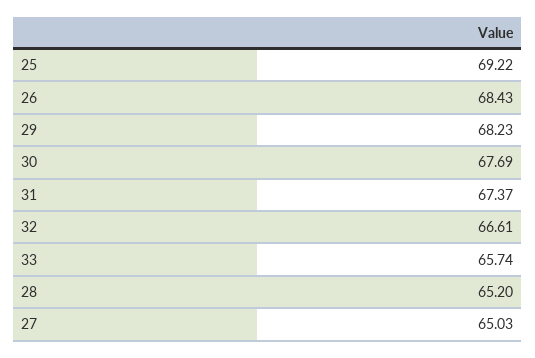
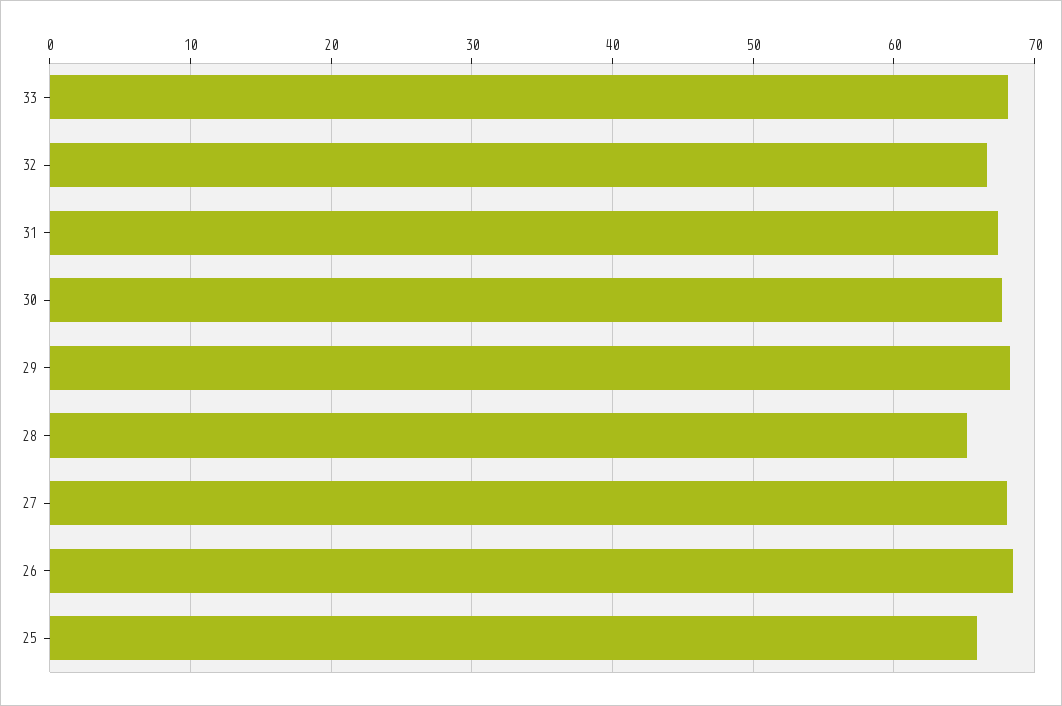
  {
-   "25": 69.22,
+   "25": 66,
    "26": 68.43,
    "29": 68.23,
    "30": 67.69,
    "31": 67.37,
    "32": 66.61,
-   "33": 65.74,
+   "33": 68,
    "28": 65.2,
-   "27": 65.03
+   "27": 68
  }

